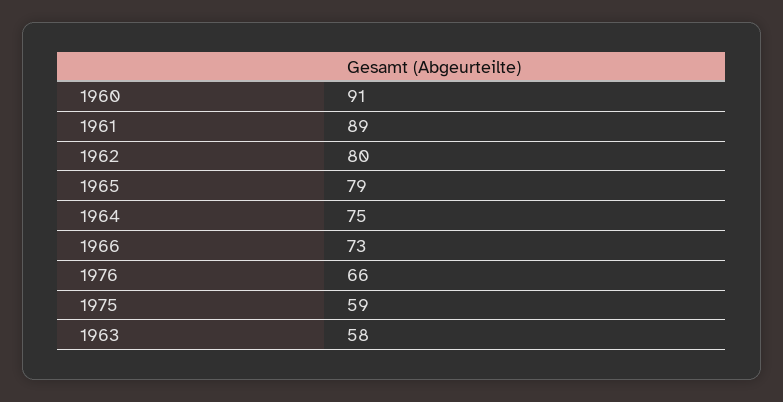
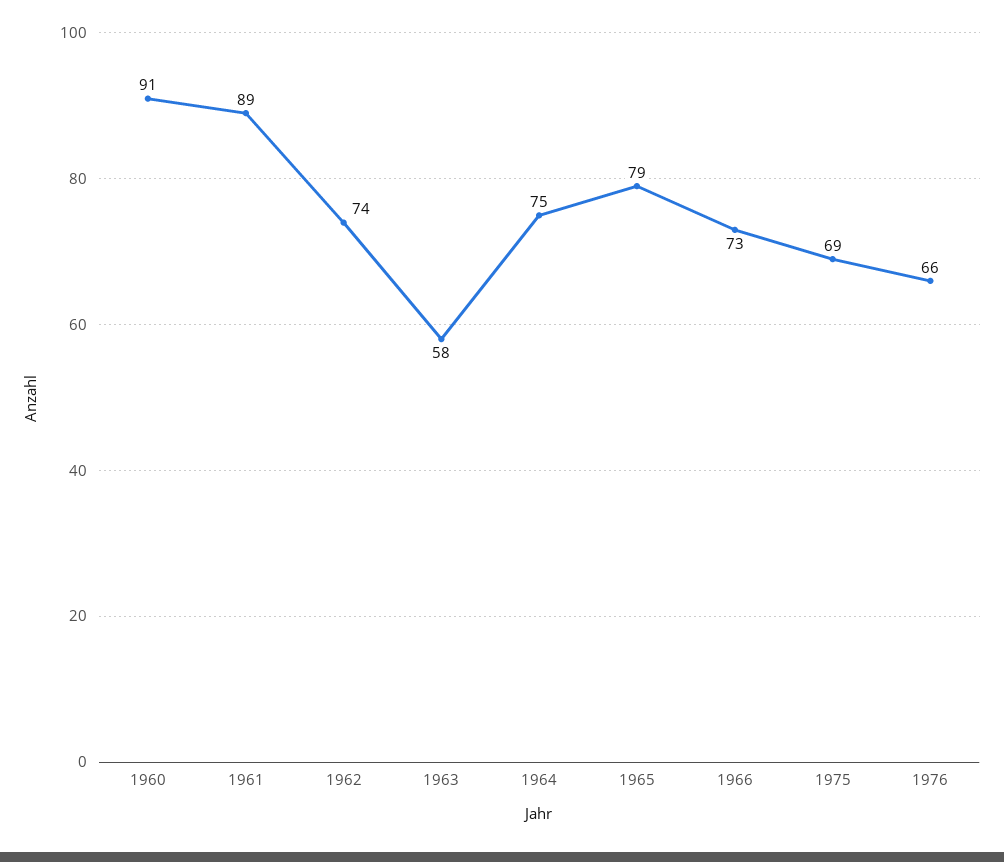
  {
    "1960": 91,
    "1961": 89,
-   "1962": 80,
+   "1962": 74,
    "1965": 79,
    "1964": 75,
    "1966": 73,
    "1976": 66,
-   "1975": 59,
+   "1975": 69,
    "1963": 58
  }

